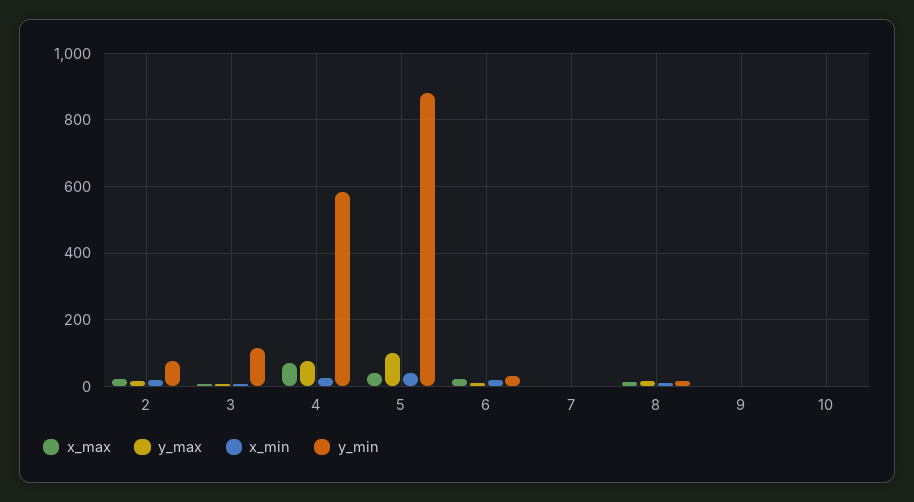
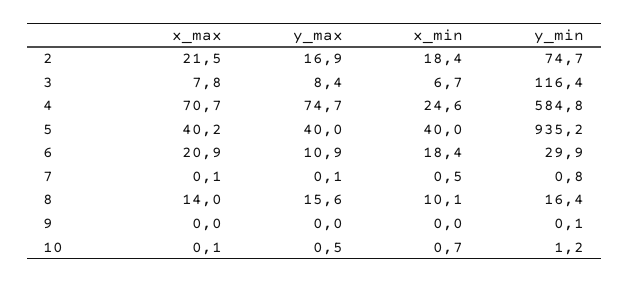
  {
    "x_max": {
      "2": 21.5,
      "3": 7.8,
      "4": 70.7,
      "5": 40.2,
      "6": 20.9,
      "7": 0.1,
      "8": 14,
      "9": 0,
      "10": 0.1
    },
    "y_max": {
      "2": 16.9,
      "3": 8.4,
      "4": 74.7,
-     "5": 100,
+     "5": 40,
      "6": 10.9,
      "7": 0.1,
      "8": 15.6,
      "9": 0,
      "10": 0.5
    },
    "x_min": {
      "2": 18.4,
      "3": 6.7,
      "4": 24.6,
      "5": 40,
      "6": 18.4,
      "7": 0.5,
      "8": 10.1,
      "9": 0,
      "10": 0.7
    },
    "y_min": {
      "2": 74.7,
      "3": 116.4,
      "4": 584.8,
-     "5": 880,
+     "5": 935.2,
      "6": 29.9,
      "7": 0.8,
      "8": 16.4,
      "9": 0.1,
      "10": 1.2
    }
  }

